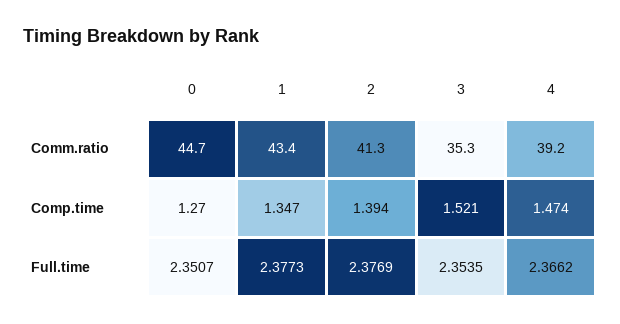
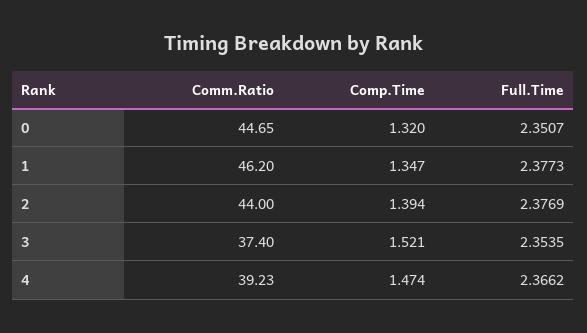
  {
    "0": {
      "Comm.ratio": 44.65,
-     "Comp.time": 1.27,
+     "Comp.time": 1.32,
      "Full.time": 2.3507
    },
    "1": {
-     "Comm.ratio": 43.4,
+     "Comm.ratio": 46.2,
      "Comp.time": 1.347,
      "Full.time": 2.3773
    },
    "2": {
-     "Comm.ratio": 41.3,
+     "Comm.ratio": 44,
      "Comp.time": 1.394,
      "Full.time": 2.3769
    },
    "3": {
-     "Comm.ratio": 35.3,
+     "Comm.ratio": 37.4,
      "Comp.time": 1.521,
      "Full.time": 2.3535
    },
    "4": {
      "Comm.ratio": 39.23,
      "Comp.time": 1.474,
      "Full.time": 2.3662
    }
  }

